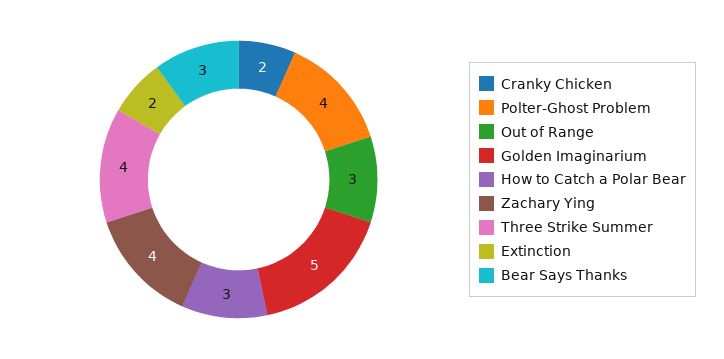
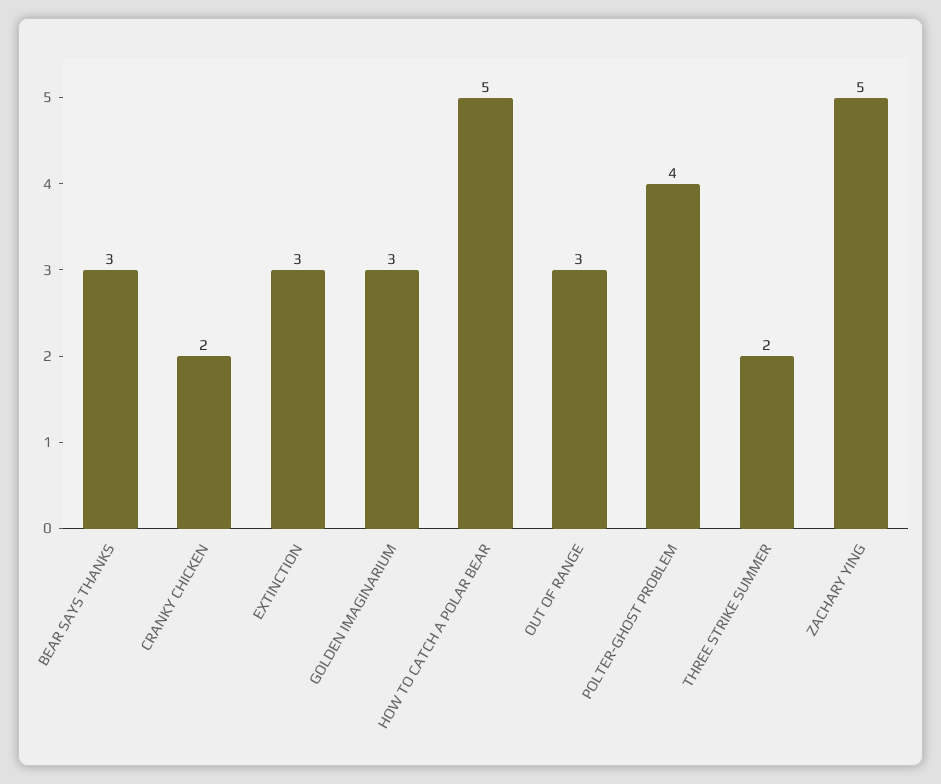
  {
    "Cranky Chicken": 2,
    "Polter-Ghost Problem": 4,
    "Out of Range": 3,
-   "Golden Imaginarium": 5,
+   "Golden Imaginarium": 3,
-   "How to Catch a Polar Bear": 3,
+   "How to Catch a Polar Bear": 5,
-   "Zachary Ying": 4,
+   "Zachary Ying": 5,
-   "Three Strike Summer": 4,
+   "Three Strike Summer": 2,
-   "Extinction": 2,
+   "Extinction": 3,
    "Bear Says Thanks": 3
  }

